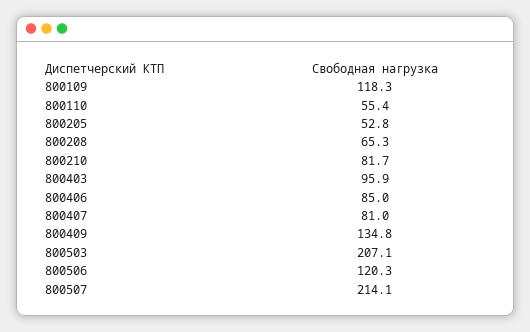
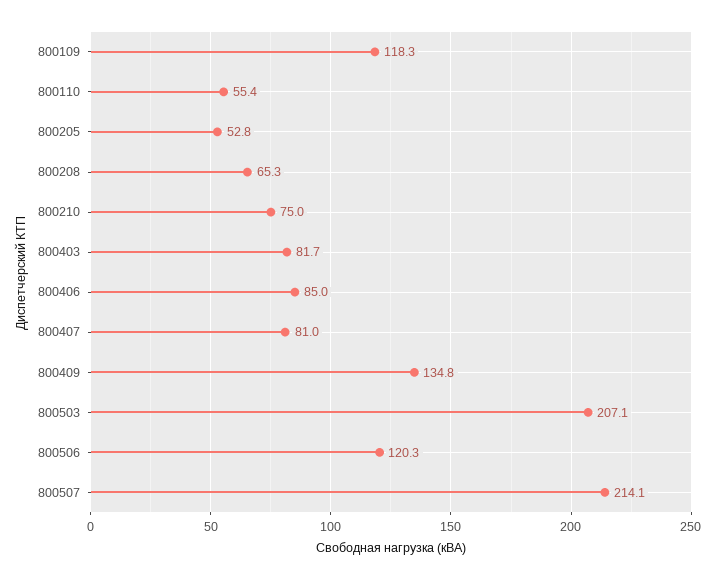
  {
    "800109": 118.3,
    "800110": 55.4,
    "800205": 52.8,
    "800208": 65.3,
-   "800210": 81.7,
+   "800210": 75,
-   "800403": 95.9,
+   "800403": 81.7,
    "800406": 85,
    "800407": 81,
    "800409": 134.8,
    "800503": 207.1,
    "800506": 120.3,
    "800507": 214.1
  }

